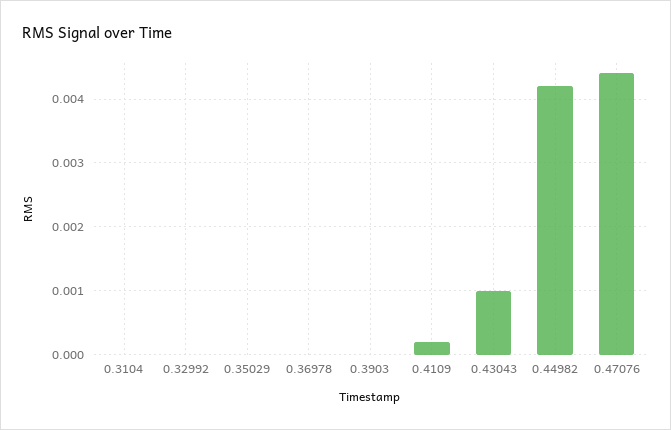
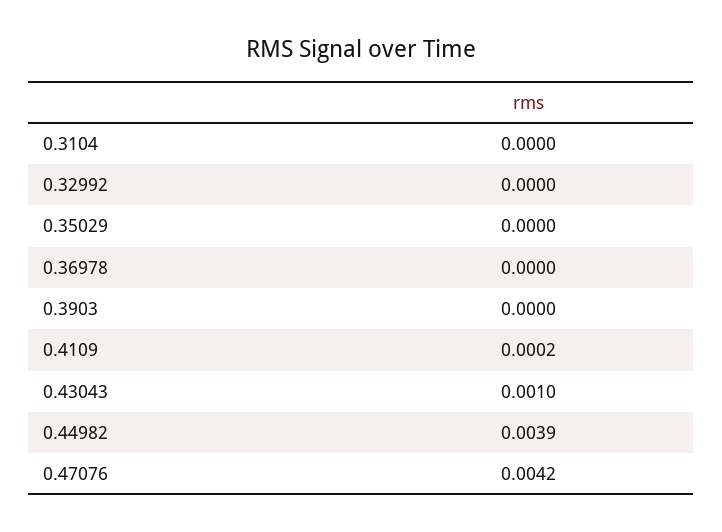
  {
    "0.3104": 0,
    "0.32992": 0,
    "0.35029": 0,
    "0.36978": 0,
    "0.3903": 0,
    "0.4109": 0.0002,
    "0.43043": 0.001,
-   "0.44982": 0.0042,
+   "0.44982": 0.0039,
-   "0.47076": 0.0044
+   "0.47076": 0.0042
  }

